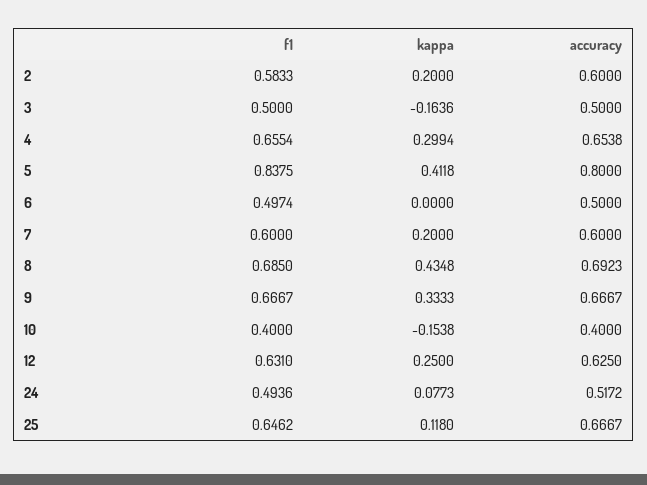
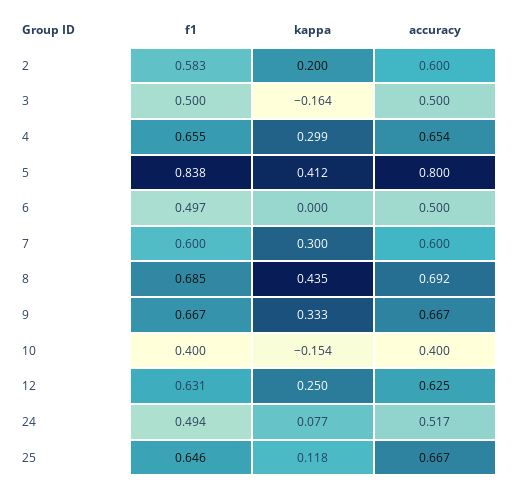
  {
    "f1": {
      "2": 0.5833,
      "3": 0.5,
      "4": 0.6554,
      "5": 0.8375,
      "6": 0.4974,
      "7": 0.6,
      "8": 0.685,
      "9": 0.6667,
      "10": 0.4,
      "12": 0.631,
      "24": 0.4936,
      "25": 0.6462
    },
    "kappa": {
      "2": 0.2,
      "3": -0.1636,
      "4": 0.2994,
      "5": 0.4118,
      "6": 0,
-     "7": 0.2,
+     "7": 0.3,
      "8": 0.4348,
      "9": 0.3333,
      "10": -0.1538,
      "12": 0.25,
      "24": 0.0773,
      "25": 0.118
    },
    "accuracy": {
      "2": 0.6,
      "3": 0.5,
      "4": 0.6538,
      "5": 0.8,
      "6": 0.5,
      "7": 0.6,
      "8": 0.6923,
      "9": 0.6667,
      "10": 0.4,
      "12": 0.625,
      "24": 0.5172,
      "25": 0.6667
    }
  }

